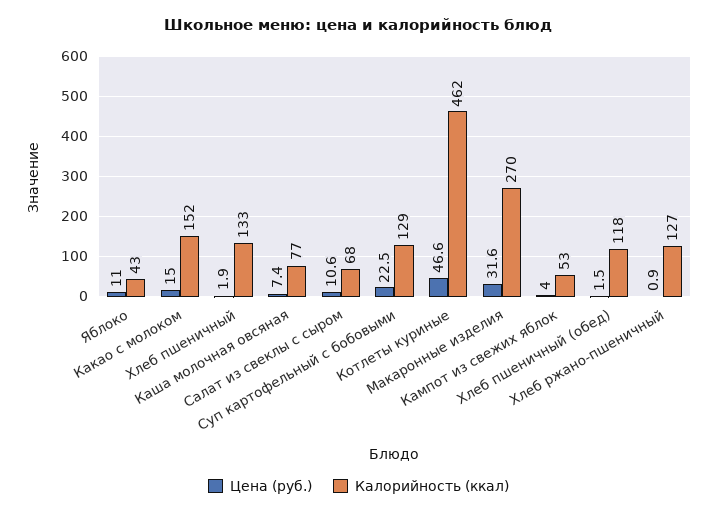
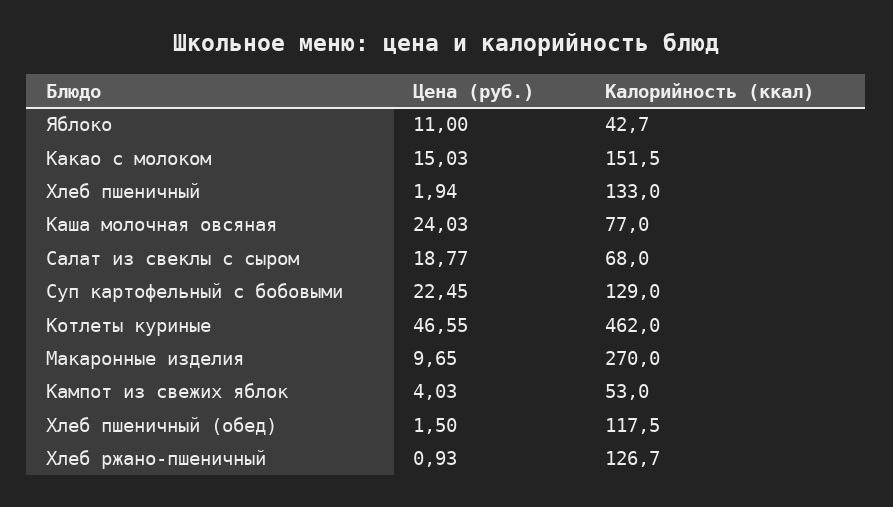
  {
    "Цена (руб.)": {
      "Яблоко": 11,
      "Какао с молоком": 15.03,
      "Хлеб пшеничный": 1.94,
-     "Каша молочная овсяная": 7.4,
+     "Каша молочная овсяная": 24.03,
-     "Салат из свеклы с сыром": 10.6,
+     "Салат из свеклы с сыром": 18.77,
      "Суп картофельный с бобовыми": 22.45,
      "Котлеты куриные": 46.55,
-     "Макаронные изделия": 31.6,
+     "Макаронные изделия": 9.65,
      "Кампот из свежих яблок": 4.03,
      "Хлеб пшеничный (обед)": 1.5,
      "Хлеб ржано-пшеничный": 0.93
    },
    "Калорийность (ккал)": {
      "Яблоко": 42.7,
      "Какао с молоком": 151.5,
      "Хлеб пшеничный": 133,
      "Каша молочная овсяная": 77,
      "Салат из свеклы с сыром": 68,
      "Суп картофельный с бобовыми": 129,
      "Котлеты куриные": 462,
      "Макаронные изделия": 270,
      "Кампот из свежих яблок": 53,
      "Хлеб пшеничный (обед)": 117.5,
      "Хлеб ржано-пшеничный": 126.7
    }
  }

